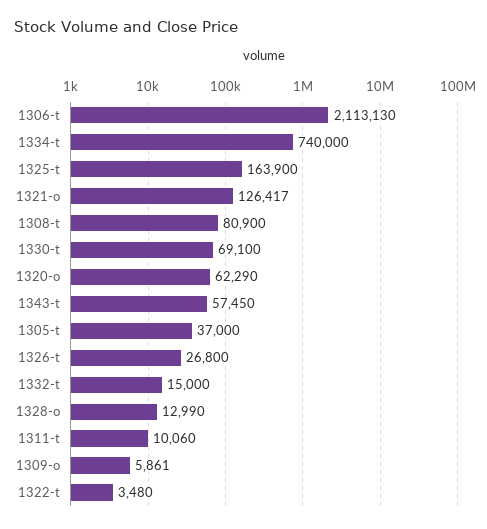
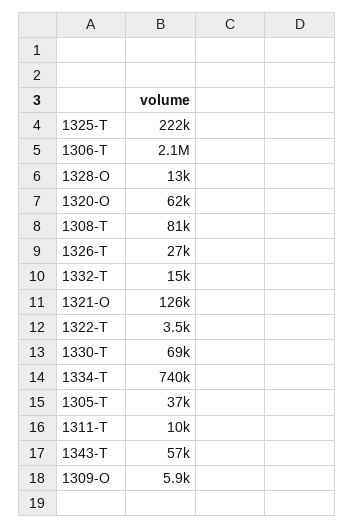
  {
    "1306-t": 2113130,
    "1334-t": 740000,
-   "1325-t": 163900,
+   "1325-t": 222000,
    "1321-o": 126417,
    "1308-t": 80900,
    "1330-t": 69100,
    "1320-o": 62290,
    "1343-t": 57450,
    "1305-t": 37000,
    "1326-t": 26800,
    "1332-t": 15000,
    "1328-o": 12990,
    "1311-t": 10060,
    "1309-o": 5861,
    "1322-t": 3480
  }

